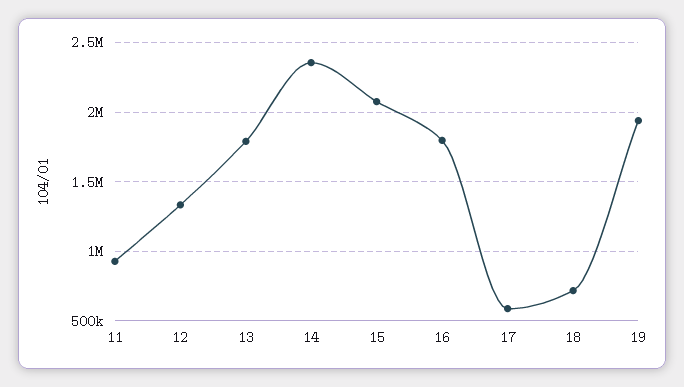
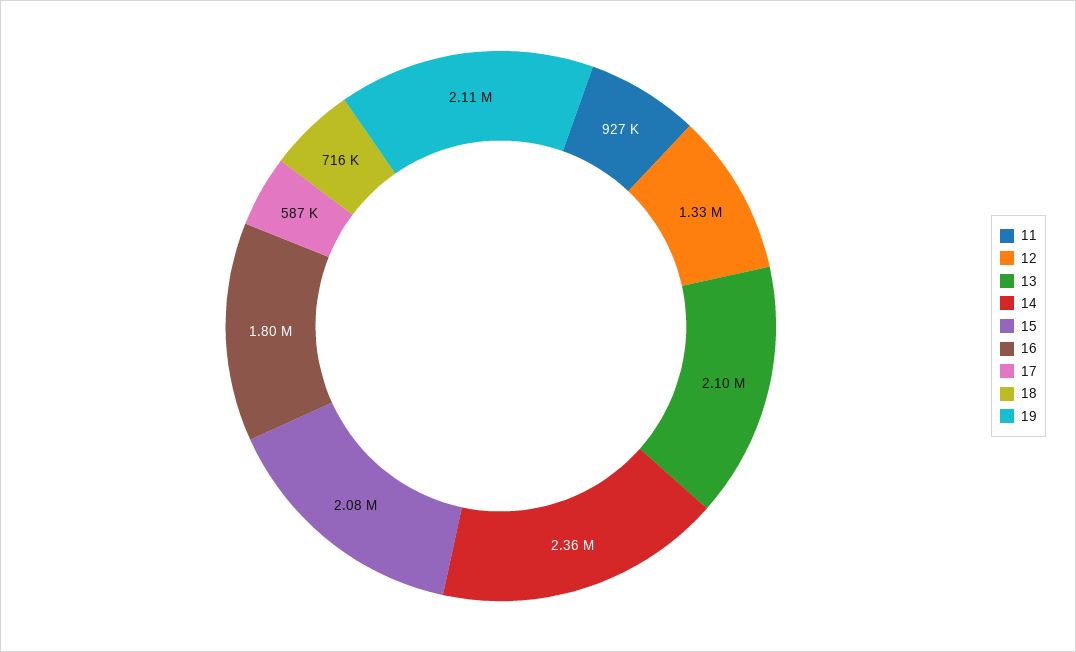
  {
    "11": 927000,
    "12": 1330000,
-   "13": 1800000,
+   "13": 2100000,
    "14": 2360000,
    "15": 2080000,
    "16": 1800000,
    "17": 587000,
    "18": 716000,
-   "19": 1950000
+   "19": 2110000
  }

